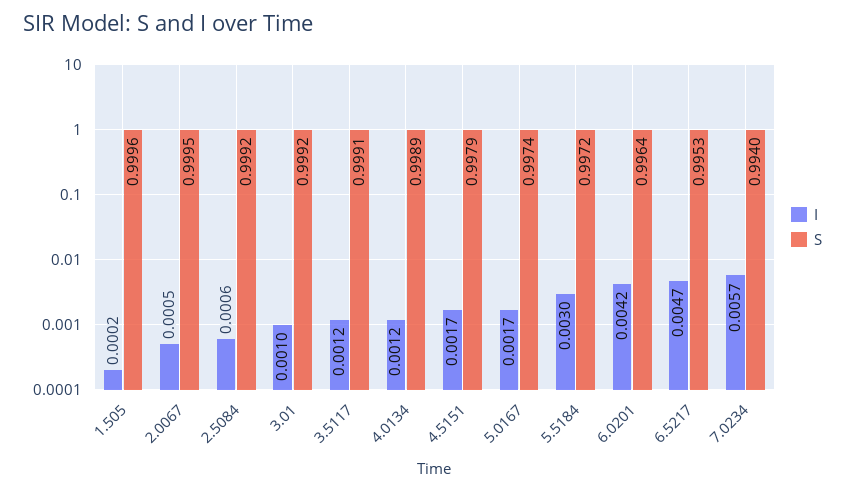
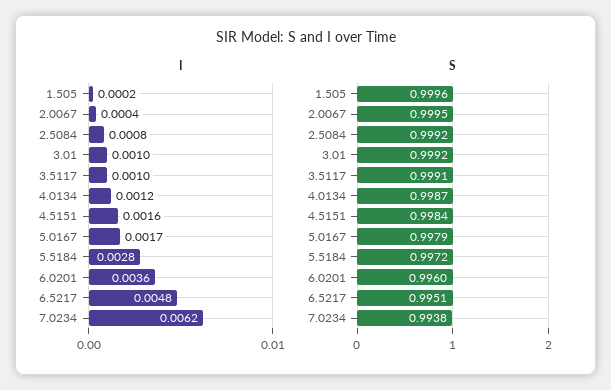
  {
    "I": {
      "1.505": 0.0002,
-     "2.0067": 0.0005,
+     "2.0067": 0.0004,
-     "2.5084": 0.0006,
+     "2.5084": 0.0008,
      "3.01": 0.001,
-     "3.5117": 0.0012,
+     "3.5117": 0.001,
      "4.0134": 0.0012,
-     "4.5151": 0.0017,
+     "4.5151": 0.0016,
      "5.0167": 0.0017,
-     "5.5184": 0.003,
+     "5.5184": 0.0028,
-     "6.0201": 0.0042,
+     "6.0201": 0.0036,
-     "6.5217": 0.0047,
+     "6.5217": 0.0048,
-     "7.0234": 0.0057
+     "7.0234": 0.0062
    },
    "S": {
      "1.505": 0.9996,
      "2.0067": 0.9995,
      "2.5084": 0.9992,
      "3.01": 0.9992,
      "3.5117": 0.9991,
-     "4.0134": 0.9989,
+     "4.0134": 0.9987,
-     "4.5151": 0.9979,
+     "4.5151": 0.9984,
-     "5.0167": 0.9974,
+     "5.0167": 0.9979,
      "5.5184": 0.9972,
-     "6.0201": 0.9964,
+     "6.0201": 0.996,
-     "6.5217": 0.9953,
+     "6.5217": 0.9951,
-     "7.0234": 0.994
+     "7.0234": 0.9938
    }
  }

